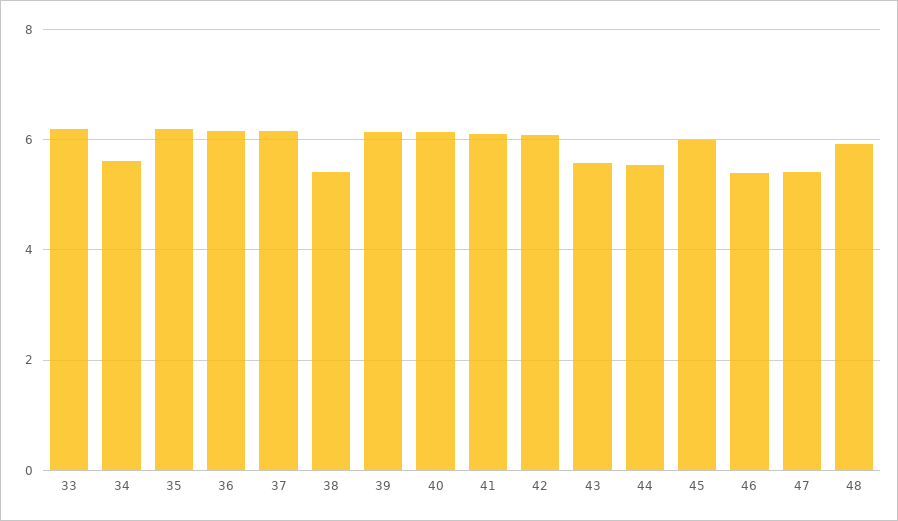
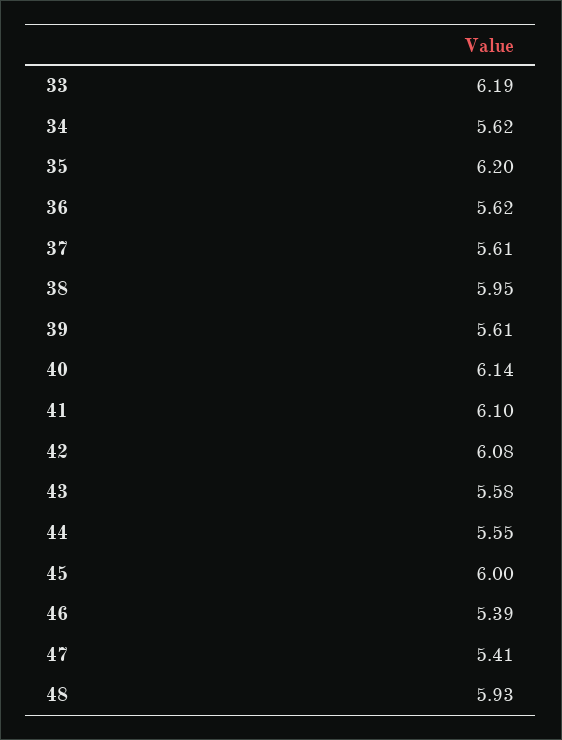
  {
    "33": 6.19,
    "34": 5.62,
    "35": 6.2,
-   "36": 6.2,
+   "36": 5.62,
-   "37": 6.2,
+   "37": 5.61,
-   "38": 5.4,
+   "38": 5.95,
-   "39": 6.2,
+   "39": 5.61,
    "40": 6.14,
    "41": 6.1,
    "42": 6.08,
    "43": 5.58,
    "44": 5.55,
    "45": 6,
    "46": 5.39,
    "47": 5.41,
    "48": 5.93
  }

